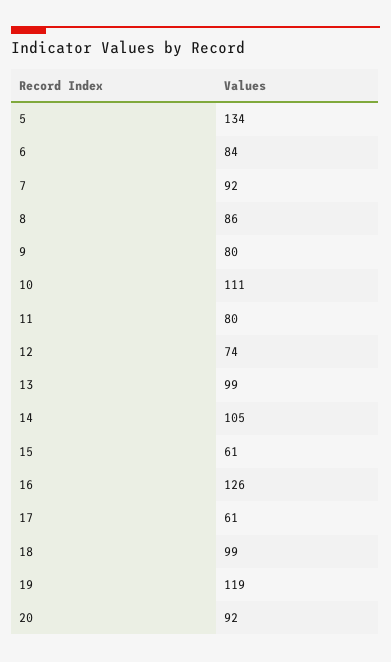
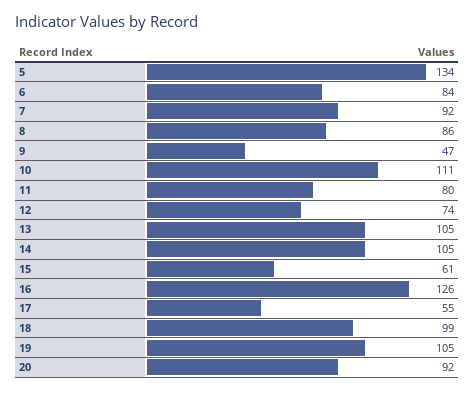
  {
    "5": 134,
    "6": 84,
    "7": 92,
    "8": 86,
-   "9": 80,
+   "9": 47,
    "10": 111,
    "11": 80,
    "12": 74,
-   "13": 99,
+   "13": 105,
    "14": 105,
    "15": 61,
    "16": 126,
-   "17": 61,
+   "17": 55,
    "18": 99,
-   "19": 119,
+   "19": 105,
    "20": 92
  }

